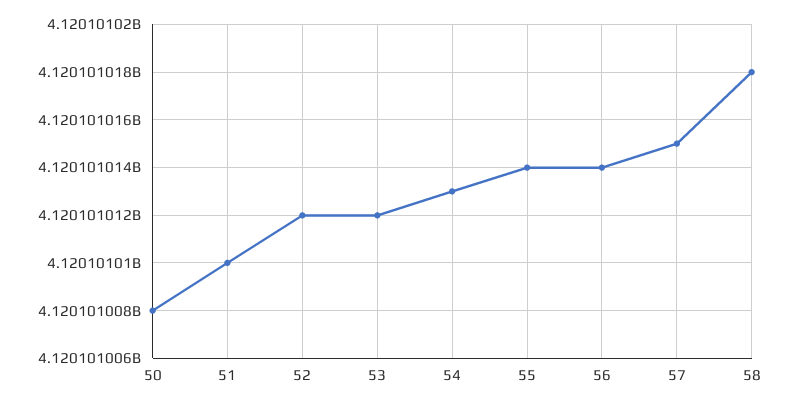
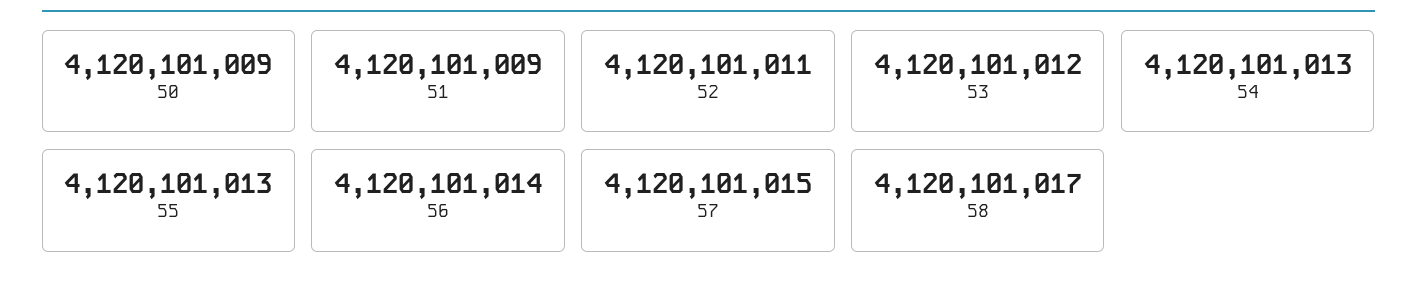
  {
-   "50": 4120101008,
+   "50": 4120101009,
-   "51": 4120101010,
+   "51": 4120101009,
-   "52": 4120101012,
+   "52": 4120101011,
    "53": 4120101012,
    "54": 4120101013,
-   "55": 4120101014,
+   "55": 4120101013,
    "56": 4120101014,
    "57": 4120101015,
-   "58": 4120101018
+   "58": 4120101017
  }

